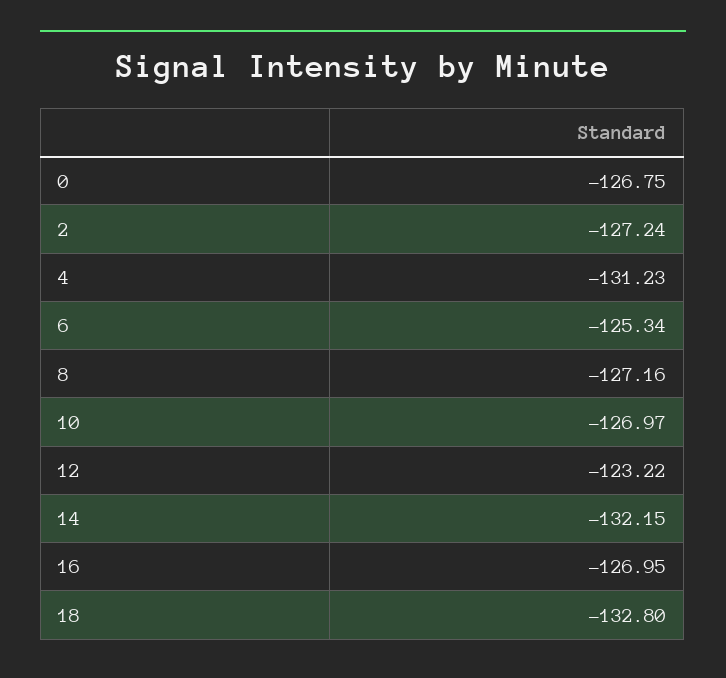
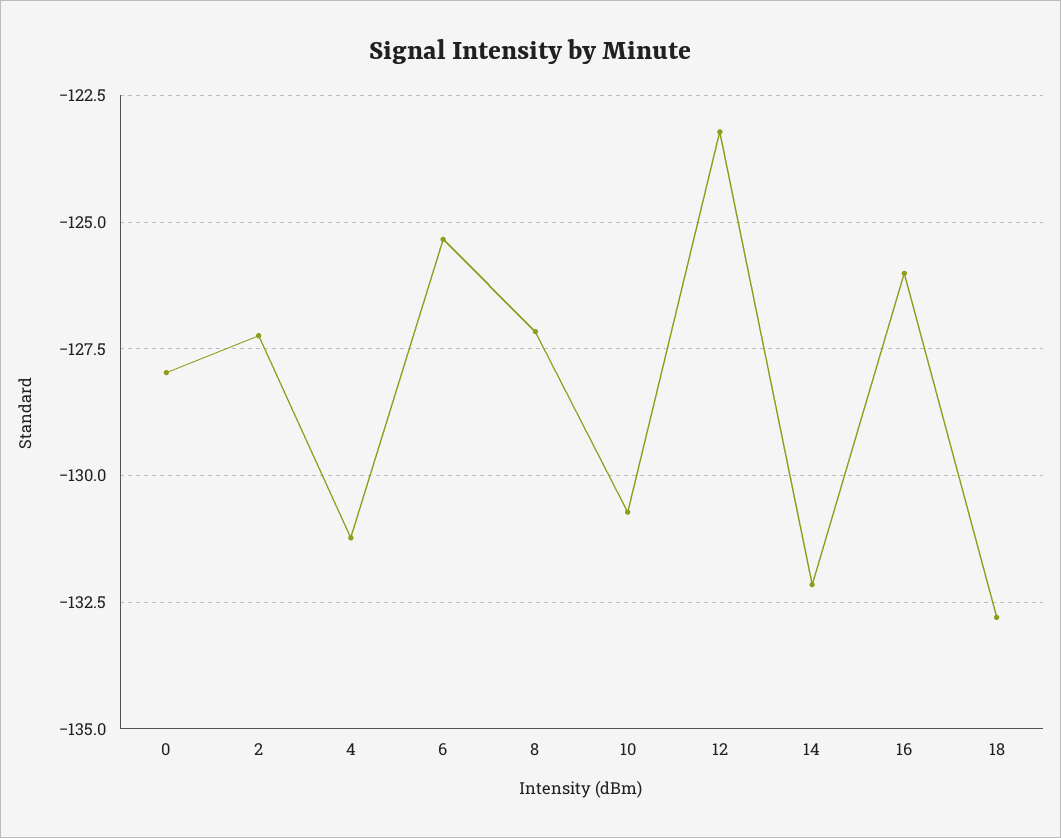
  {
-   "0": -126.75,
+   "0": -128,
    "2": -127.24,
    "4": -131.23,
    "6": -125.34,
    "8": -127.16,
-   "10": -126.97,
+   "10": -130.75,
    "12": -123.22,
    "14": -132.15,
-   "16": -126.95,
+   "16": -126,
    "18": -132.8
  }

